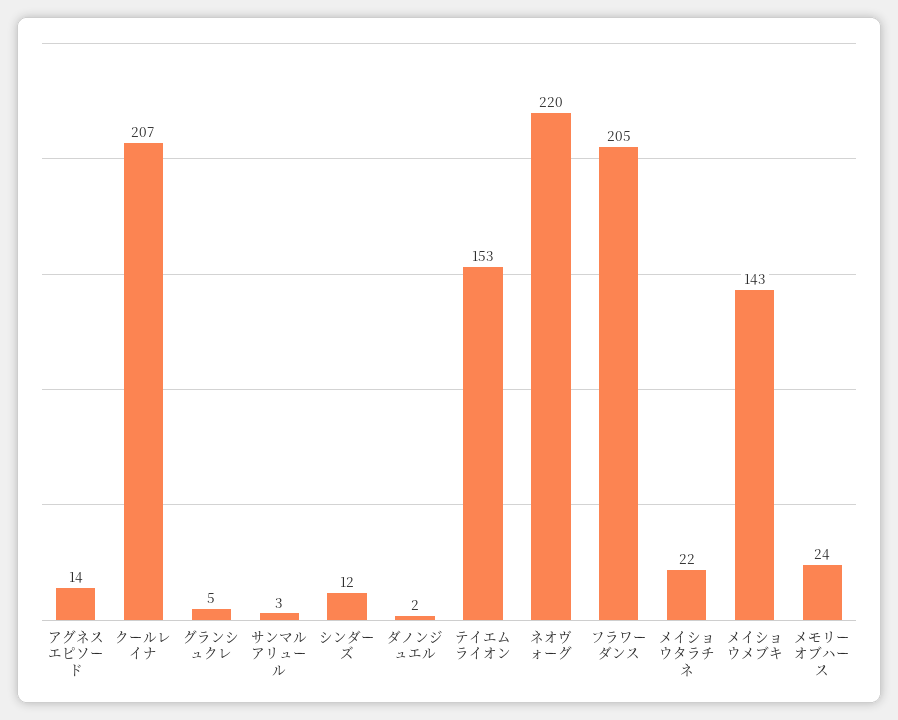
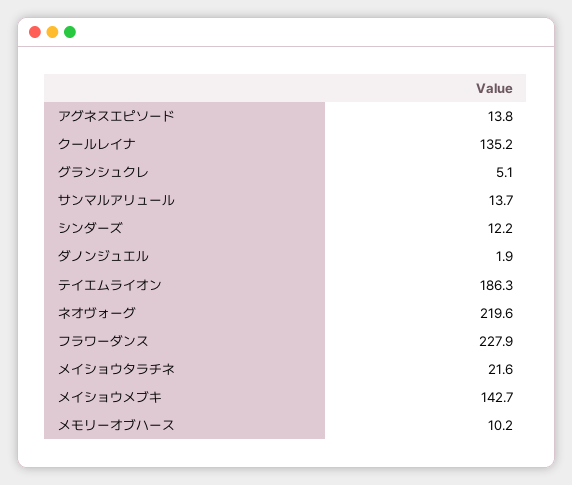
  {
    "アグネスエピソード": 13.8,
-   "クールレイナ": 207,
+   "クールレイナ": 135.2,
    "グランシュクレ": 5.1,
-   "サンマルアリュール": 3,
+   "サンマルアリュール": 13.7,
    "シンダーズ": 12.2,
    "ダノンジュエル": 1.9,
-   "テイエムライオン": 153,
+   "テイエムライオン": 186.3,
    "ネオヴォーグ": 219.6,
-   "フラワーダンス": 205,
+   "フラワーダンス": 227.9,
    "メイショウタラチネ": 21.6,
    "メイショウメブキ": 142.7,
-   "メモリーオブハース": 24
+   "メモリーオブハース": 10.2
  }

